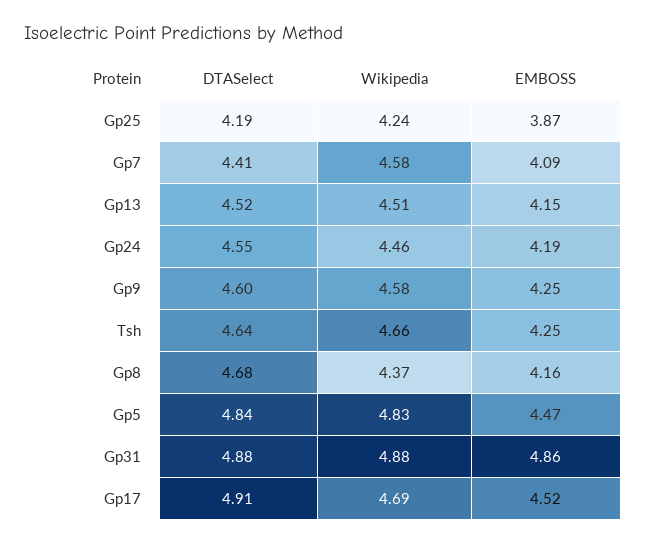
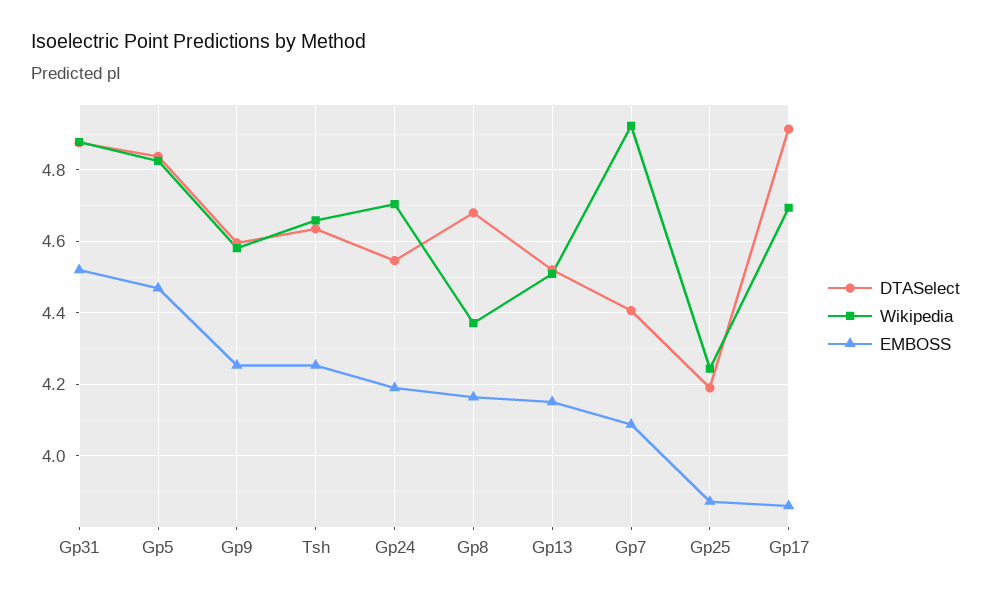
  {
    "DTASelect": {
      "Gp25": 4.19,
      "Gp7": 4.41,
      "Gp13": 4.52,
      "Gp24": 4.55,
      "Gp9": 4.6,
      "Tsh": 4.64,
      "Gp8": 4.68,
      "Gp5": 4.84,
      "Gp31": 4.88,
      "Gp17": 4.91
    },
    "Wikipedia": {
      "Gp25": 4.24,
-     "Gp7": 4.58,
+     "Gp7": 4.92,
      "Gp13": 4.51,
-     "Gp24": 4.46,
+     "Gp24": 4.7,
      "Gp9": 4.58,
      "Tsh": 4.66,
      "Gp8": 4.37,
      "Gp5": 4.83,
      "Gp31": 4.88,
      "Gp17": 4.69
    },
    "EMBOSS": {
      "Gp25": 3.87,
      "Gp7": 4.09,
      "Gp13": 4.15,
      "Gp24": 4.19,
      "Gp9": 4.25,
      "Tsh": 4.25,
      "Gp8": 4.16,
      "Gp5": 4.47,
-     "Gp31": 4.86,
+     "Gp31": 4.52,
-     "Gp17": 4.52
+     "Gp17": 3.86
    }
  }

